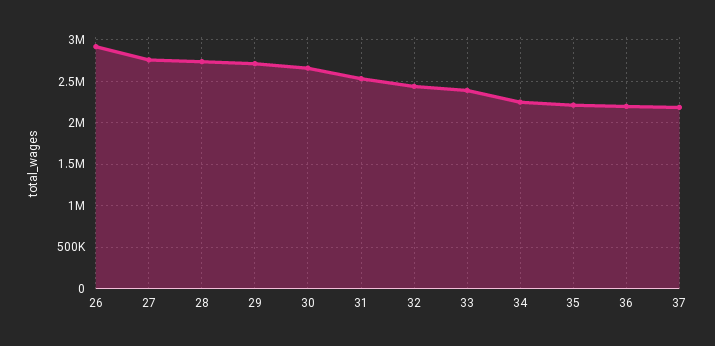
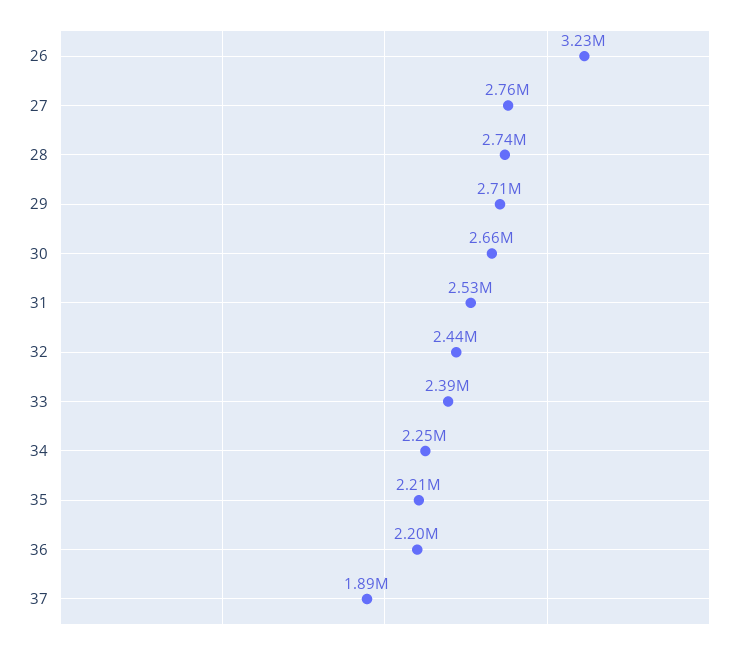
  {
-   "26": 2900000,
+   "26": 3230000,
    "27": 2760000,
    "28": 2740000,
    "29": 2710000,
    "30": 2660000,
    "31": 2530000,
    "32": 2440000,
    "33": 2390000,
    "34": 2250000,
    "35": 2210000,
    "36": 2200000,
-   "37": 2200000
+   "37": 1890000
  }

